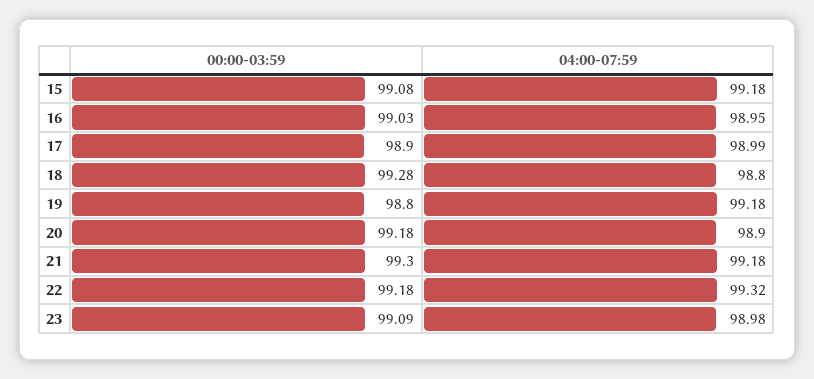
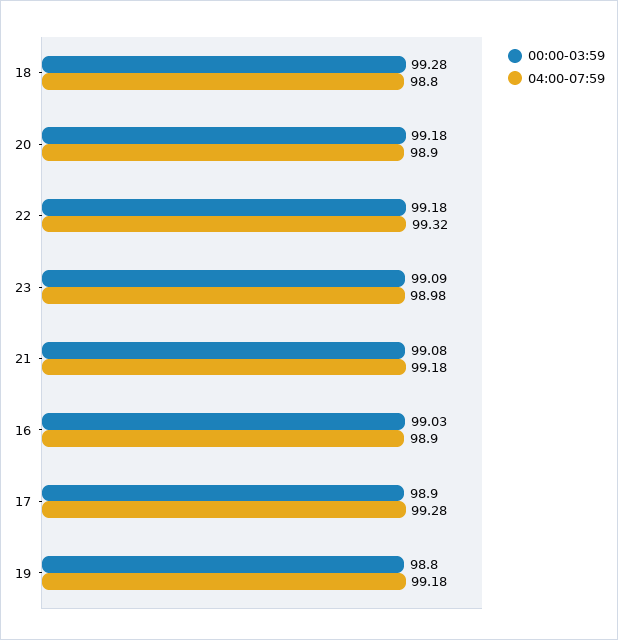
  {
    "00:00-03:59": {
-     "15": 99.08,
      "16": 99.03,
      "17": 98.9,
      "18": 99.28,
      "19": 98.8,
      "20": 99.18,
-     "21": 99.3,
+     "21": 99.08,
      "22": 99.18,
      "23": 99.09
    },
    "04:00-07:59": {
-     "15": 99.18,
-     "16": 98.95,
+     "16": 98.9,
-     "17": 98.99,
+     "17": 99.28,
      "18": 98.8,
      "19": 99.18,
      "20": 98.9,
      "21": 99.18,
      "22": 99.32,
      "23": 98.98
    }
  }

